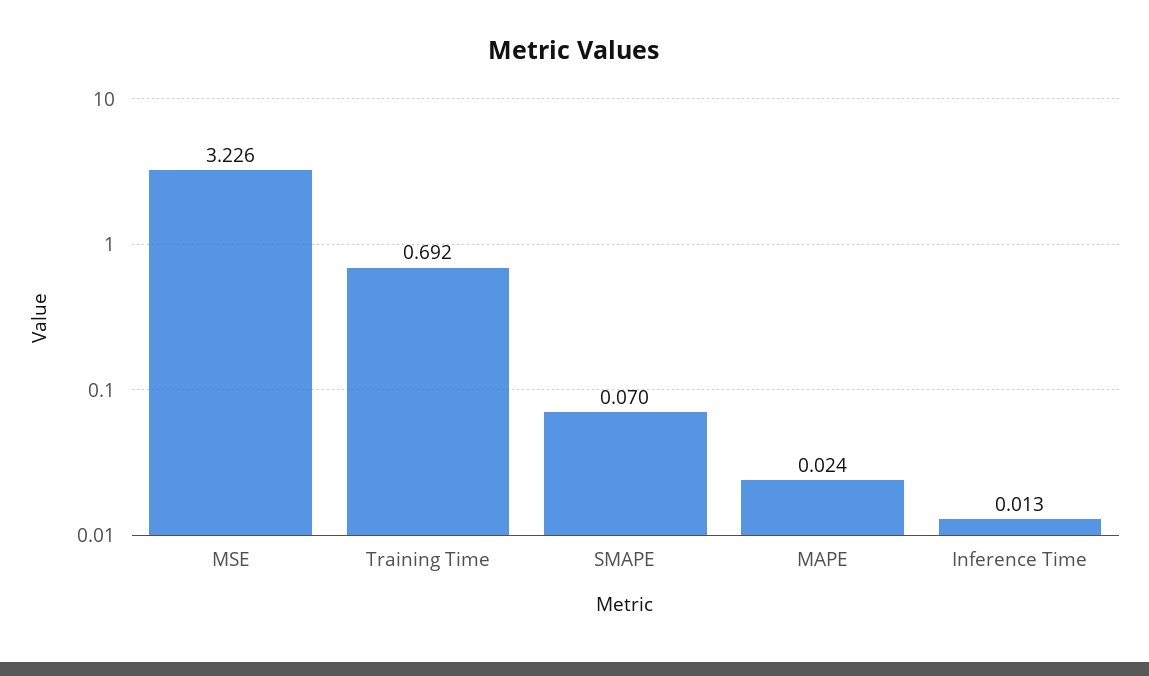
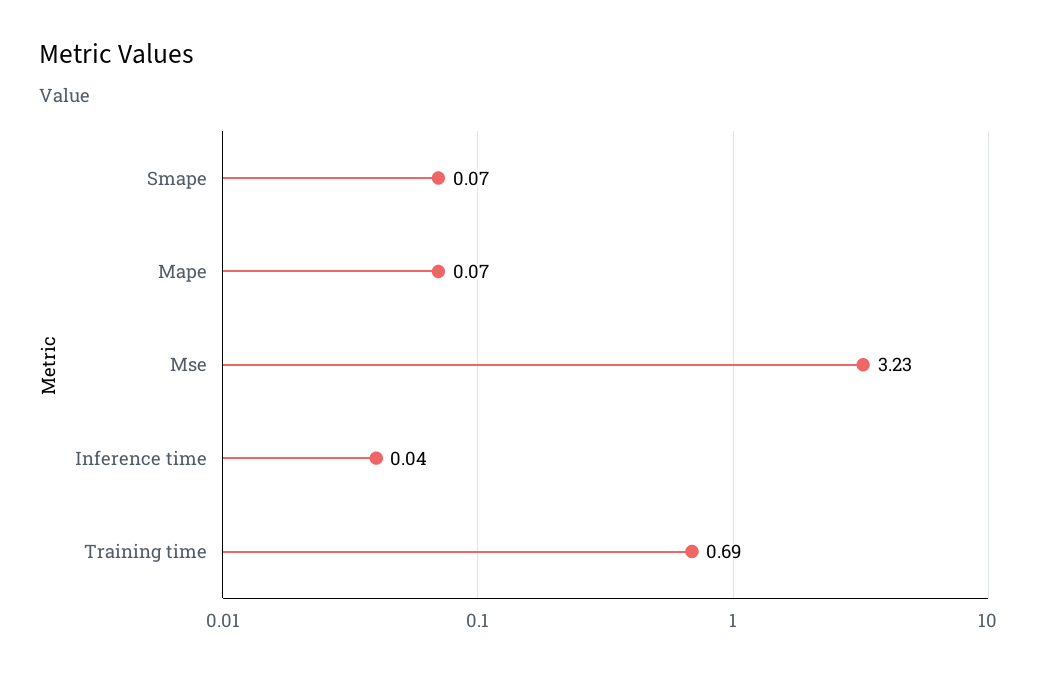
  {
    "MSE": 3.226,
    "Training Time": 0.692,
    "SMAPE": 0.07,
-   "MAPE": 0.024,
+   "MAPE": 0.07,
-   "Inference Time": 0.013
+   "Inference Time": 0.04
  }

